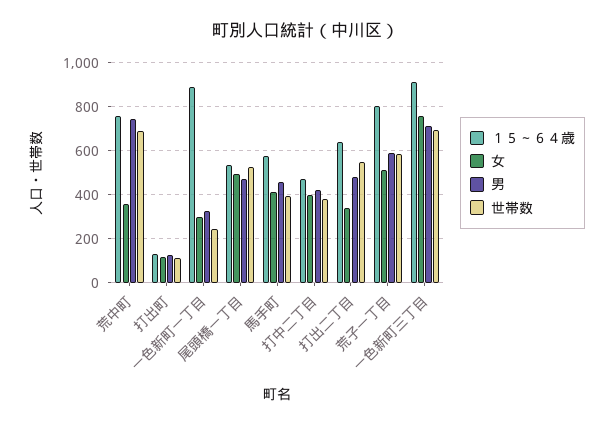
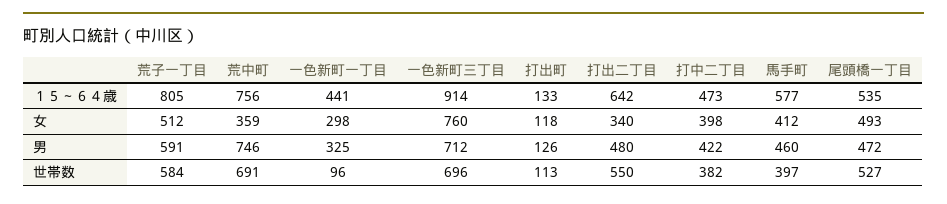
  {
    "１５～６４歳": {
      "荒中町": 756,
      "打出町": 133,
-     "一色新町一丁目": 900,
+     "一色新町一丁目": 441,
      "尾頭橋一丁目": 535,
      "馬手町": 577,
      "打中二丁目": 473,
      "打出二丁目": 642,
      "荒子一丁目": 805,
      "一色新町三丁目": 914
    },
    "女": {
      "荒中町": 359,
      "打出町": 118,
      "一色新町一丁目": 298,
      "尾頭橋一丁目": 493,
      "馬手町": 412,
      "打中二丁目": 398,
      "打出二丁目": 340,
      "荒子一丁目": 512,
      "一色新町三丁目": 760
    },
    "男": {
      "荒中町": 746,
      "打出町": 126,
      "一色新町一丁目": 325,
      "尾頭橋一丁目": 472,
      "馬手町": 460,
      "打中二丁目": 422,
      "打出二丁目": 480,
      "荒子一丁目": 591,
      "一色新町三丁目": 712
    },
    "世帯数": {
      "荒中町": 691,
      "打出町": 113,
-     "一色新町一丁目": 250,
+     "一色新町一丁目": 96,
      "尾頭橋一丁目": 527,
      "馬手町": 397,
      "打中二丁目": 382,
      "打出二丁目": 550,
      "荒子一丁目": 584,
      "一色新町三丁目": 696
    }
  }

